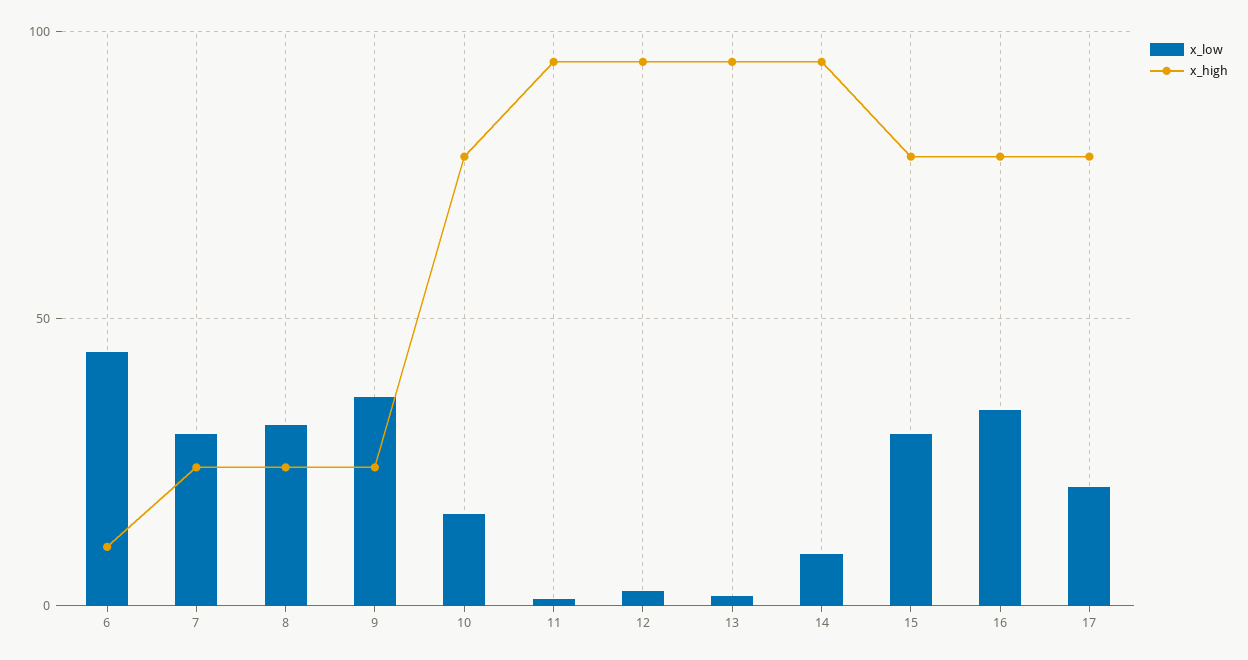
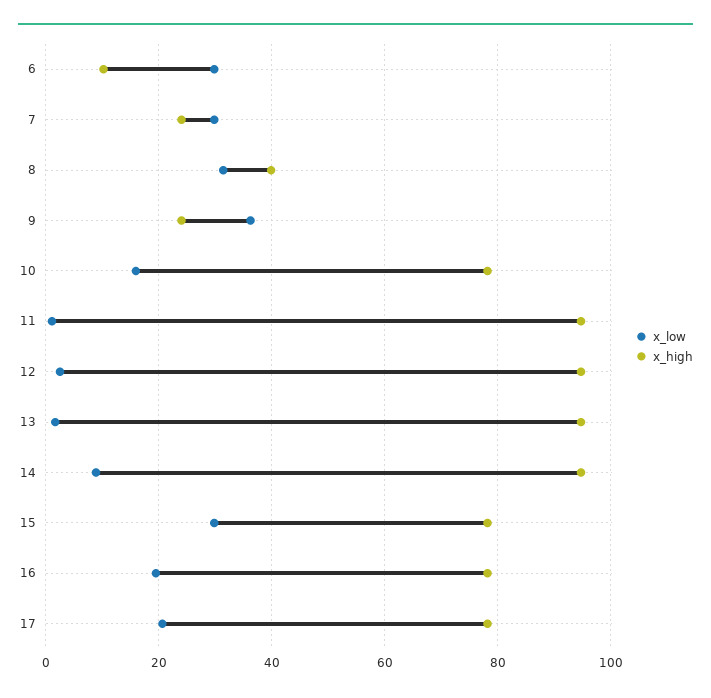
  {
    "x_low": {
-     "6": 45,
+     "6": 30,
      "7": 30,
      "8": 32,
      "9": 36,
      "10": 16,
      "11": 2,
      "12": 2,
      "13": 2,
      "14": 8,
      "15": 30,
-     "16": 35,
+     "16": 20,
      "17": 20
    },
    "x_high": {
      "6": 10,
      "7": 24,
-     "8": 25,
+     "8": 40,
      "9": 24,
      "10": 78,
      "11": 94,
      "12": 94,
      "13": 94,
      "14": 94,
      "15": 78,
      "16": 78,
      "17": 78
    }
  }

